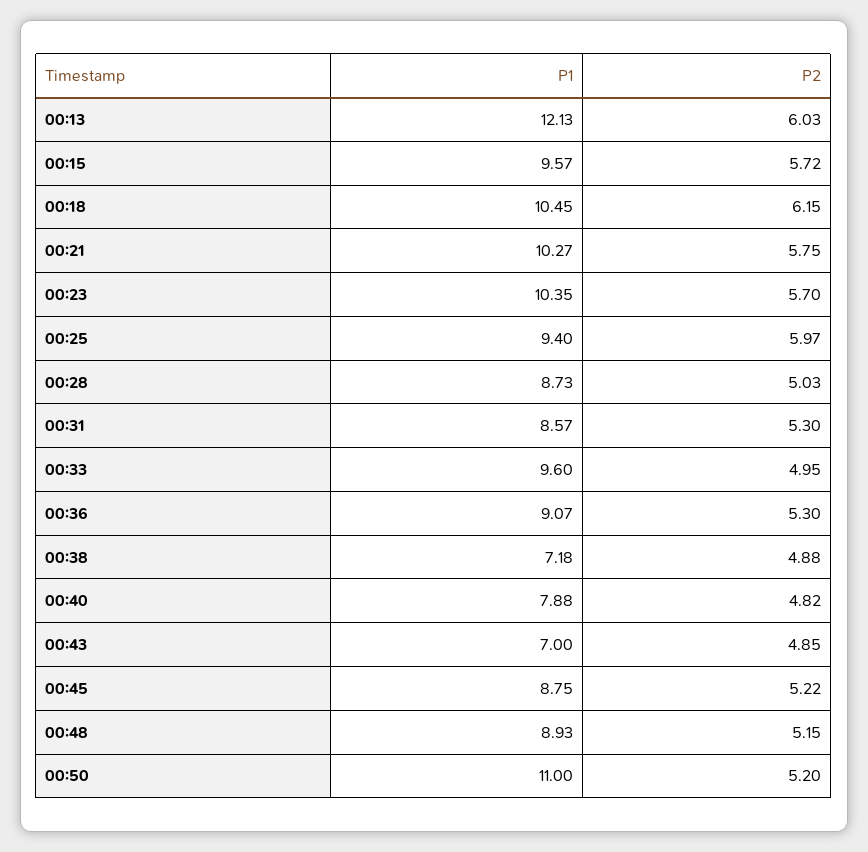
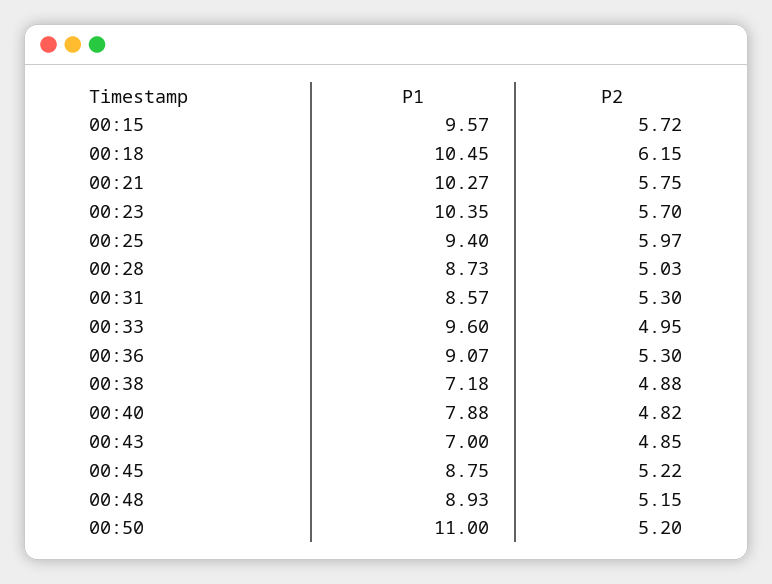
  {
    "P1": {
-     "00:13": 12.13,
      "00:15": 9.57,
      "00:18": 10.45,
      "00:21": 10.27,
      "00:23": 10.35,
      "00:25": 9.4,
      "00:28": 8.73,
      "00:31": 8.57,
      "00:33": 9.6,
      "00:36": 9.07,
      "00:38": 7.18,
      "00:40": 7.88,
      "00:43": 7,
      "00:45": 8.75,
      "00:48": 8.93,
      "00:50": 11
    },
    "P2": {
-     "00:13": 6.03,
      "00:15": 5.72,
      "00:18": 6.15,
      "00:21": 5.75,
      "00:23": 5.7,
      "00:25": 5.97,
      "00:28": 5.03,
      "00:31": 5.3,
      "00:33": 4.95,
      "00:36": 5.3,
      "00:38": 4.88,
      "00:40": 4.82,
      "00:43": 4.85,
      "00:45": 5.22,
      "00:48": 5.15,
      "00:50": 5.2
    }
  }

